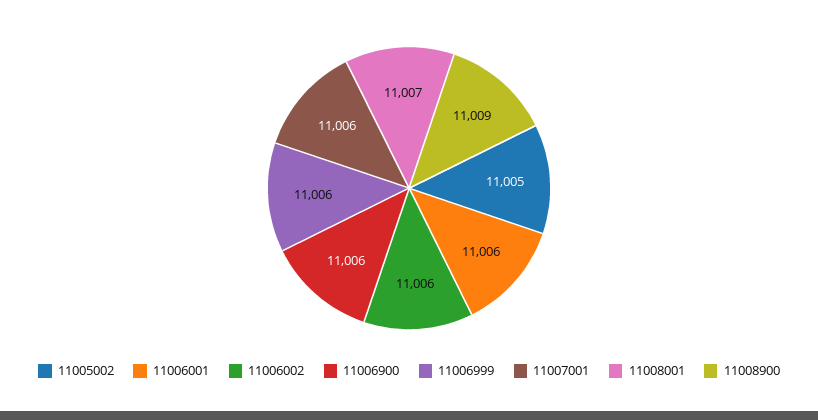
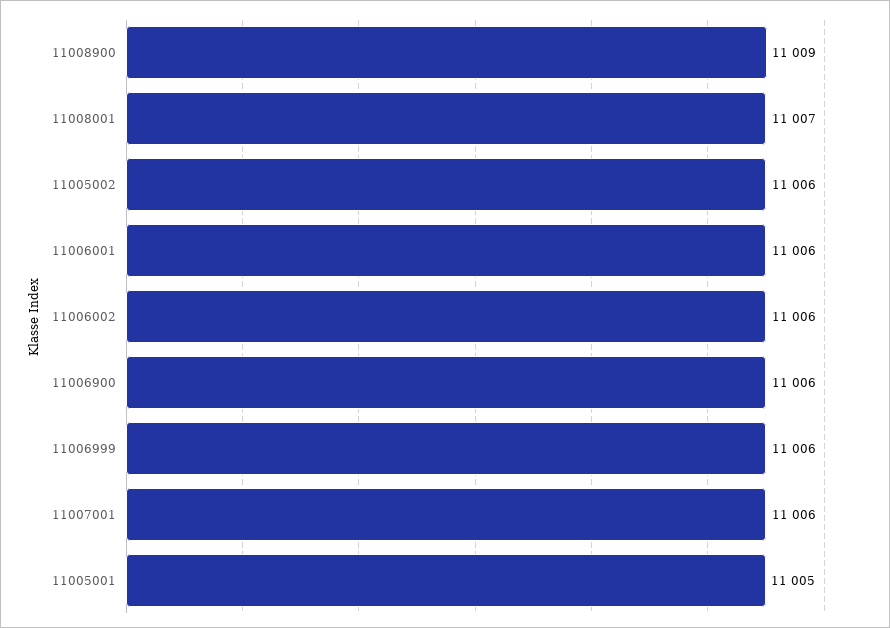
  {
-   "11005002": 11005,
+   "11005002": 11006,
    "11006001": 11006,
    "11006002": 11006,
    "11006900": 11006,
    "11006999": 11006,
    "11007001": 11006,
    "11008001": 11007,
-   "11008900": 11009
+   "11008900": 11009,
+   "11005001": 11005
  }

